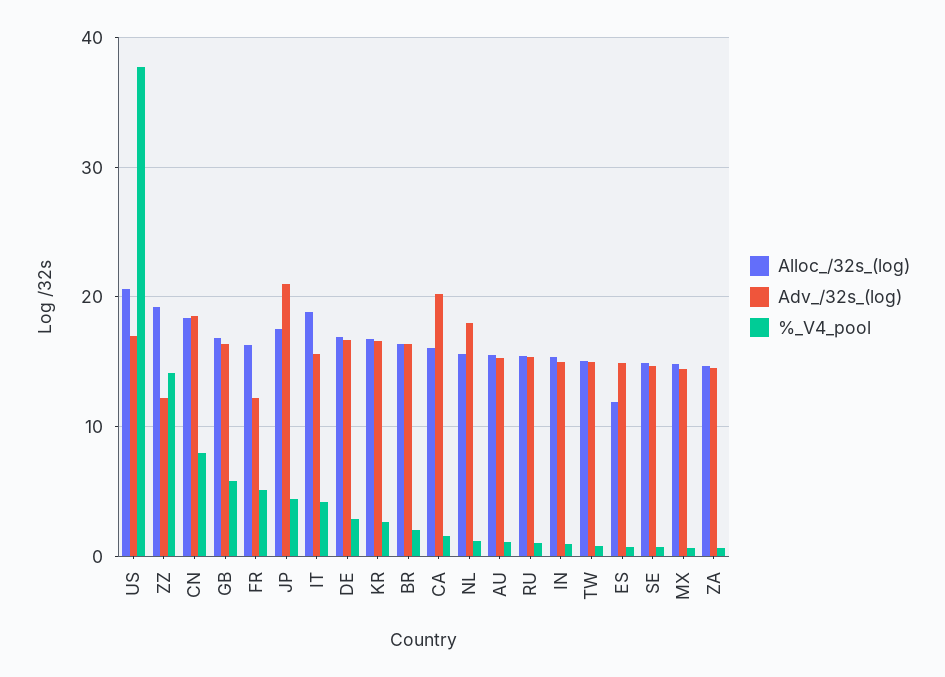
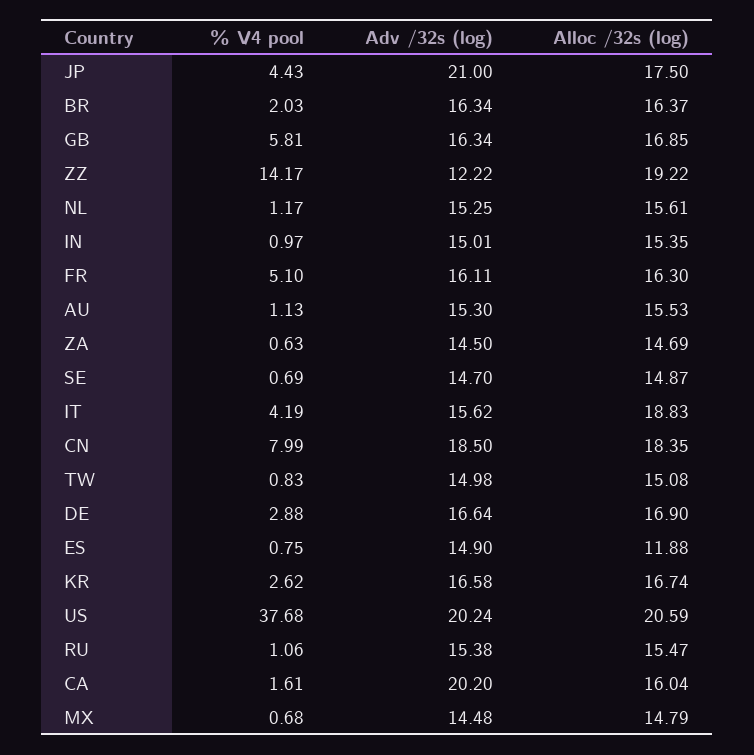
  {
    "Alloc_/32s_(log)": {
      "US": 20.59,
      "ZZ": 19.22,
      "CN": 18.35,
      "GB": 16.85,
      "FR": 16.3,
      "JP": 17.5,
      "IT": 18.83,
      "DE": 16.9,
      "KR": 16.74,
      "BR": 16.37,
      "CA": 16.04,
      "NL": 15.61,
      "AU": 15.53,
      "RU": 15.47,
      "IN": 15.35,
      "TW": 15.08,
      "ES": 11.88,
      "SE": 14.87,
      "MX": 14.79,
      "ZA": 14.69
    },
    "Adv_/32s_(log)": {
-     "US": 17,
+     "US": 20.24,
      "ZZ": 12.22,
      "CN": 18.5,
      "GB": 16.34,
-     "FR": 12,
+     "FR": 16.11,
      "JP": 21,
      "IT": 15.62,
      "DE": 16.64,
      "KR": 16.58,
      "BR": 16.34,
      "CA": 20.2,
-     "NL": 18,
+     "NL": 15.25,
      "AU": 15.3,
      "RU": 15.38,
      "IN": 15.01,
      "TW": 14.98,
      "ES": 14.9,
      "SE": 14.7,
      "MX": 14.48,
      "ZA": 14.5
    },
    "%_V4_pool": {
      "US": 37.68,
      "ZZ": 14.17,
      "CN": 7.99,
      "GB": 5.81,
      "FR": 5.1,
      "JP": 4.43,
      "IT": 4.19,
      "DE": 2.88,
      "KR": 2.62,
      "BR": 2.03,
      "CA": 1.61,
      "NL": 1.17,
      "AU": 1.13,
      "RU": 1.06,
      "IN": 0.97,
      "TW": 0.83,
      "ES": 0.75,
      "SE": 0.69,
      "MX": 0.68,
      "ZA": 0.63
    }
  }

